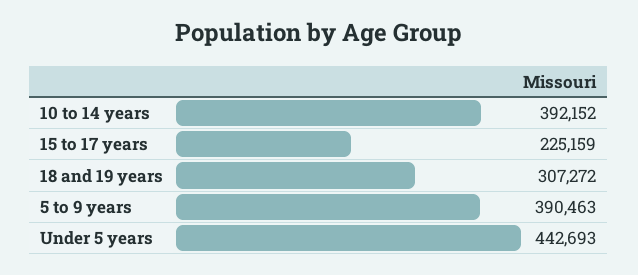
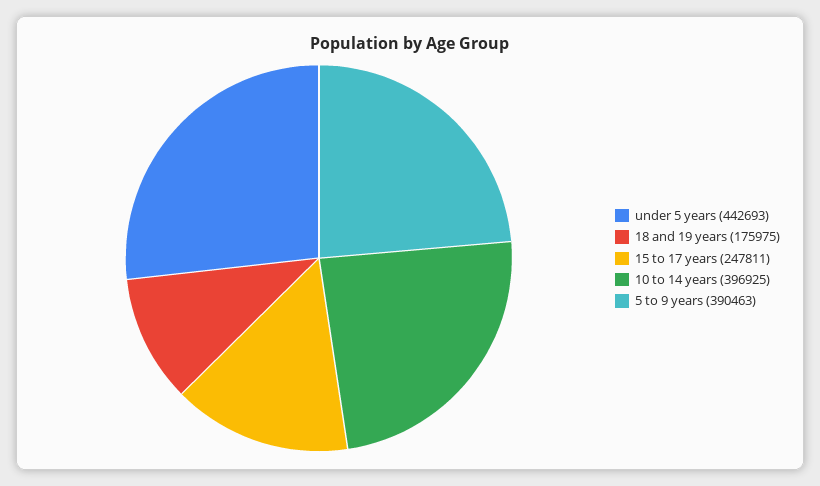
  {
-   "10 to 14 years": 392152,
+   "10 to 14 years": 396925,
-   "15 to 17 years": 225159,
+   "15 to 17 years": 247811,
-   "18 and 19 years": 307272,
+   "18 and 19 years": 175975,
    "5 to 9 years": 390463,
    "Under 5 years": 442693
  }

